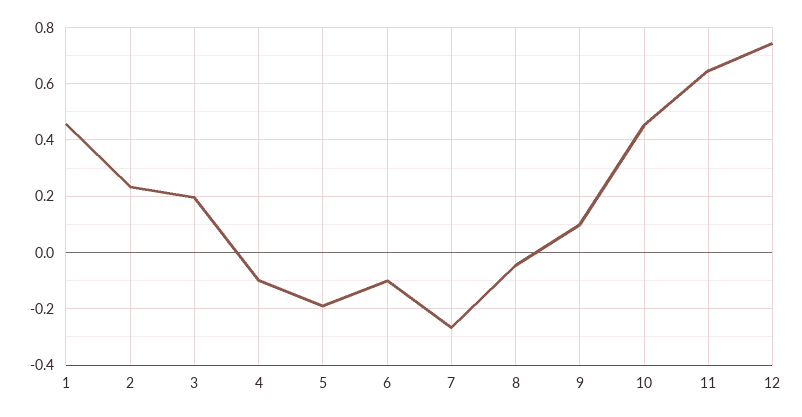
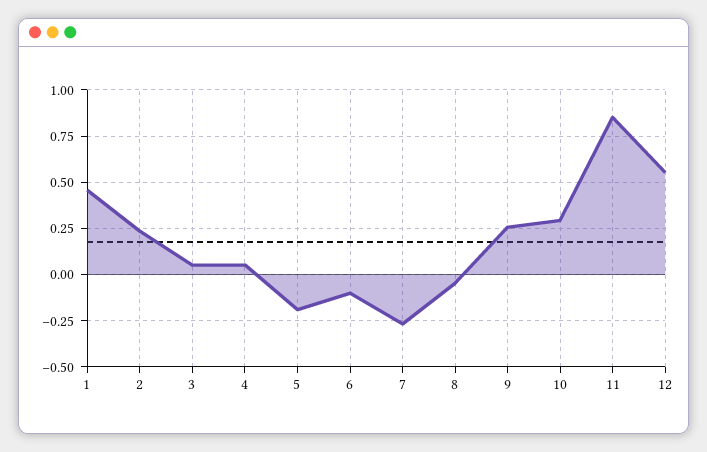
  {
    "1": 0.45,
    "2": 0.225,
-   "3": 0.2,
+   "3": 0.05,
-   "4": -0.1,
+   "4": 0.05,
    "5": -0.2,
    "6": -0.1,
    "7": -0.275,
    "8": -0.05,
-   "9": 0.1,
+   "9": 0.25,
-   "10": 0.45,
+   "10": 0.3,
-   "11": 0.65,
+   "11": 0.85,
-   "12": 0.75
+   "12": 0.55
  }

